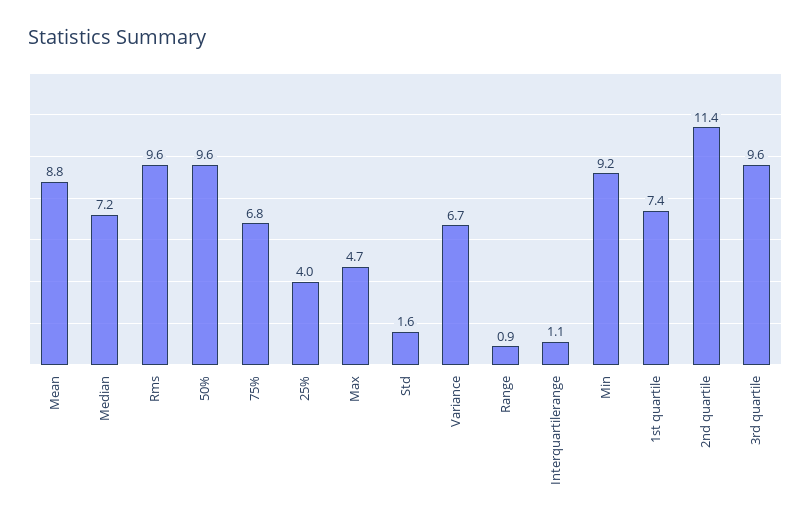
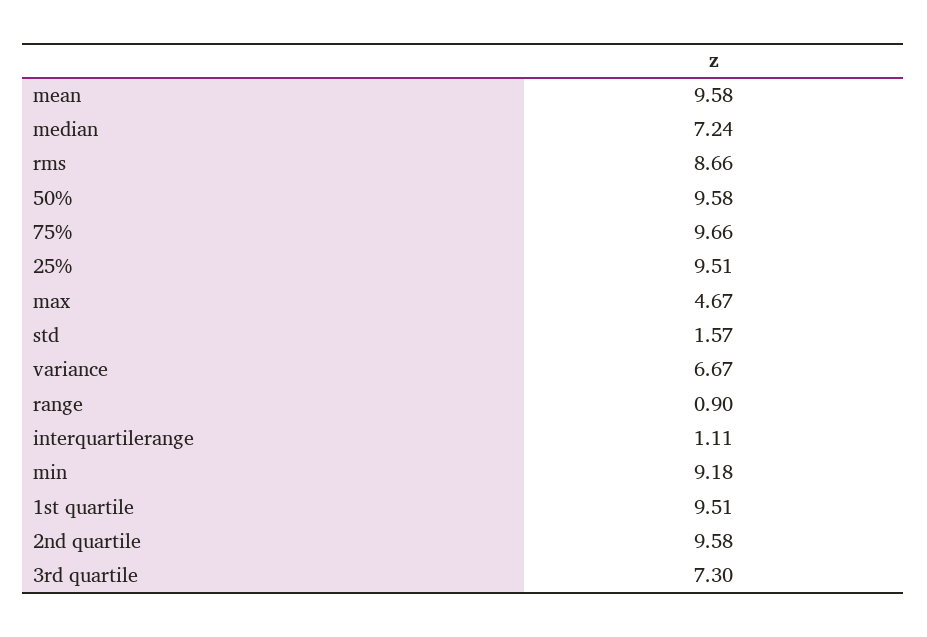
  {
-   "Mean": 8.8,
+   "Mean": 9.58,
    "Median": 7.24,
-   "Rms": 9.6,
+   "Rms": 8.66,
    "50%": 9.58,
-   "75%": 6.8,
+   "75%": 9.66,
-   "25%": 4,
+   "25%": 9.51,
    "Max": 4.67,
    "Std": 1.57,
    "Variance": 6.67,
    "Range": 0.9,
    "Interquartilerange": 1.11,
    "Min": 9.18,
-   "1st quartile": 7.4,
+   "1st quartile": 9.51,
-   "2nd quartile": 11.4,
+   "2nd quartile": 9.58,
-   "3rd quartile": 9.6
+   "3rd quartile": 7.3
  }

